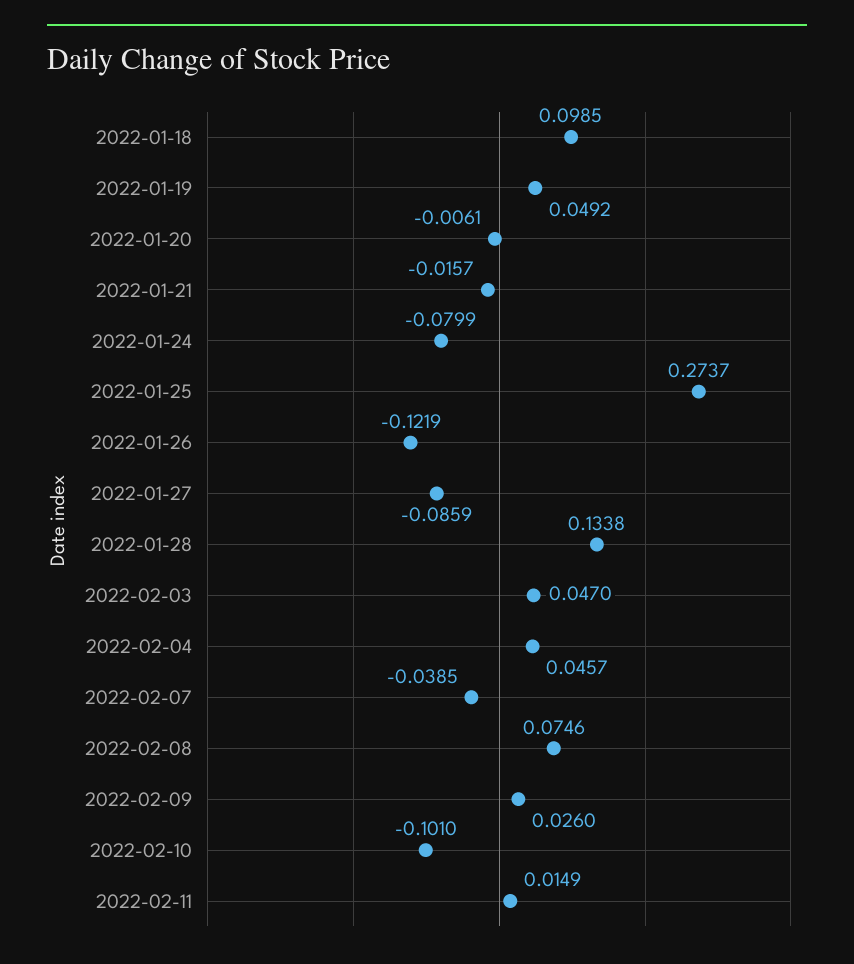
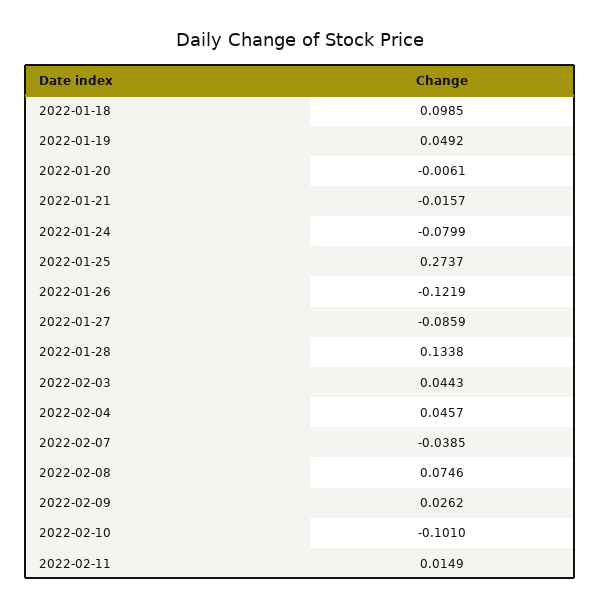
  {
    "2022-01-18": 0.0985,
    "2022-01-19": 0.0492,
    "2022-01-20": -0.0061,
    "2022-01-21": -0.0157,
    "2022-01-24": -0.0799,
    "2022-01-25": 0.2737,
    "2022-01-26": -0.1219,
    "2022-01-27": -0.0859,
    "2022-01-28": 0.1338,
-   "2022-02-03": 0.047,
+   "2022-02-03": 0.0443,
    "2022-02-04": 0.0457,
    "2022-02-07": -0.0385,
    "2022-02-08": 0.0746,
-   "2022-02-09": 0.026,
+   "2022-02-09": 0.0262,
    "2022-02-10": -0.101,
    "2022-02-11": 0.0149
  }

